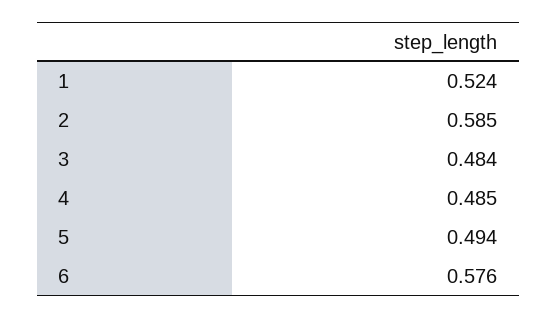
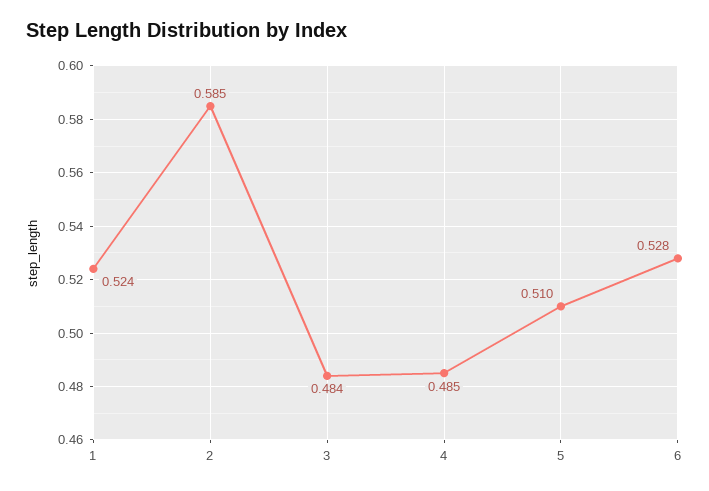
  {
    "1": 0.524,
    "2": 0.585,
    "3": 0.484,
    "4": 0.485,
-   "5": 0.494,
+   "5": 0.51,
-   "6": 0.576
+   "6": 0.528
  }

